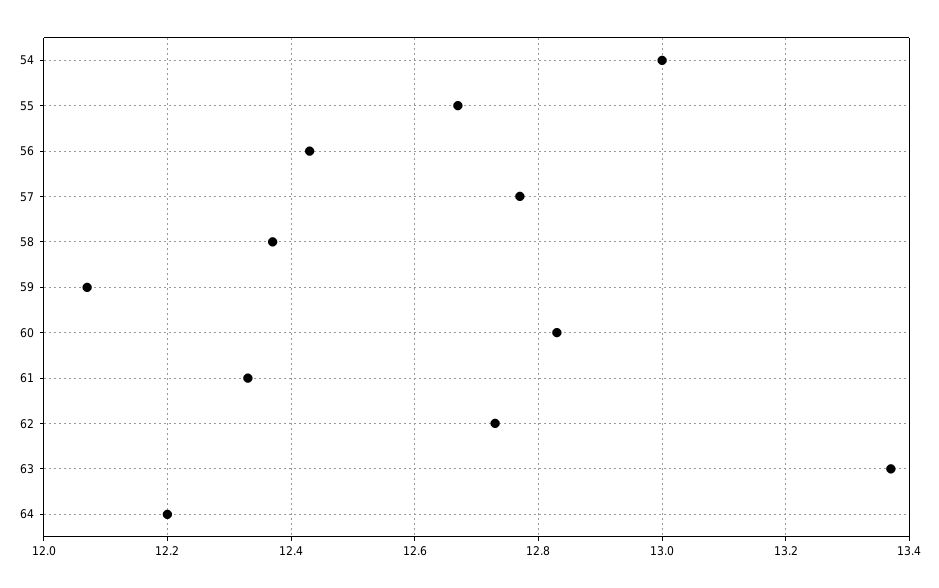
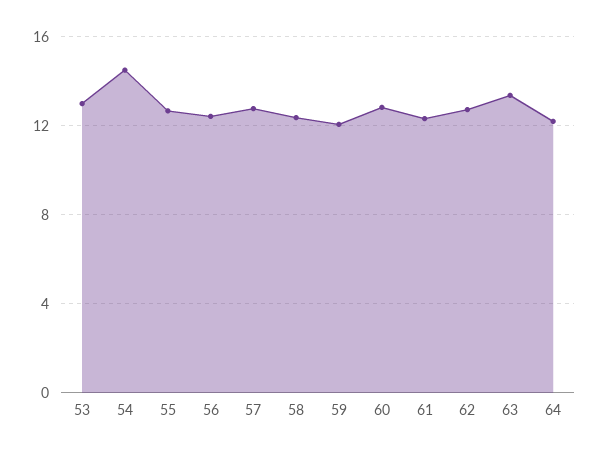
  {
-   "54": 13,
+   "54": 14.5,
    "55": 12.65,
    "56": 12.45,
    "57": 12.75,
    "58": 12.35,
    "59": 12.05,
    "60": 12.85,
    "61": 12.35,
    "62": 12.75,
    "63": 13.35,
-   "64": 12.2
+   "64": 12.2,
+   "53": 13
  }

